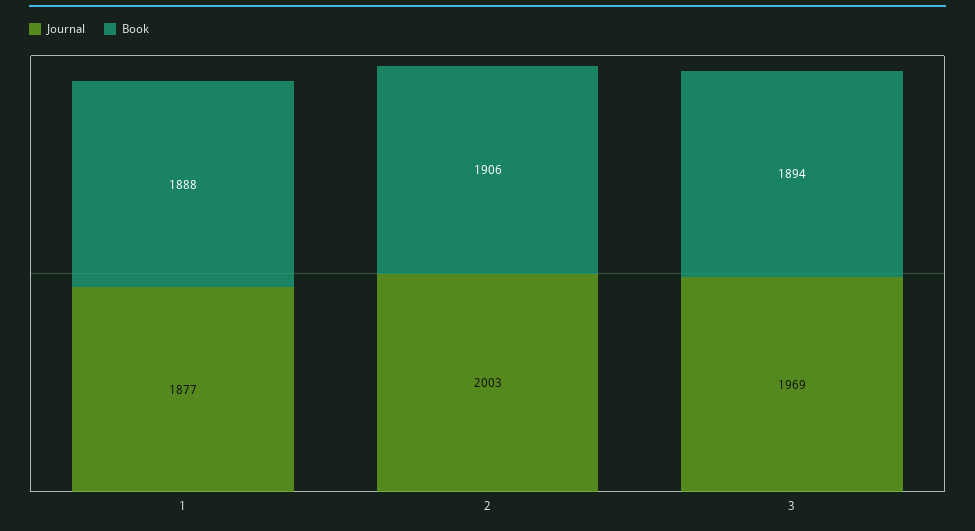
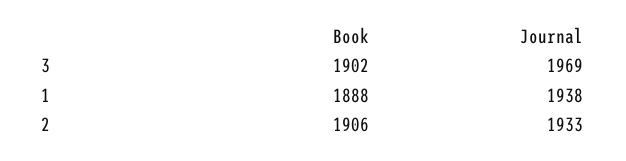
  {
    "Journal": {
-     "1": 1877,
+     "1": 1938,
-     "2": 2003,
+     "2": 1933,
      "3": 1969
    },
    "Book": {
      "1": 1888,
      "2": 1906,
-     "3": 1894
+     "3": 1902
    }
  }

